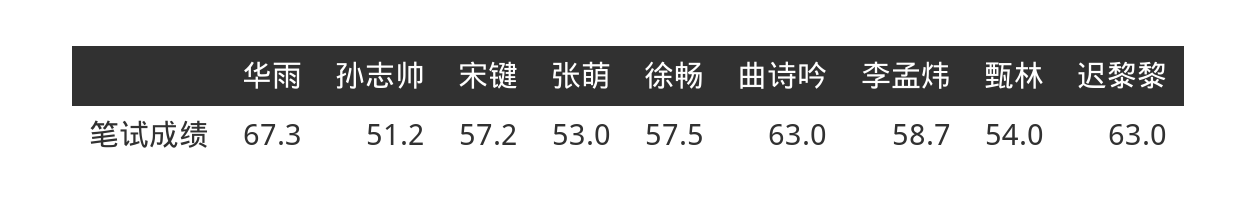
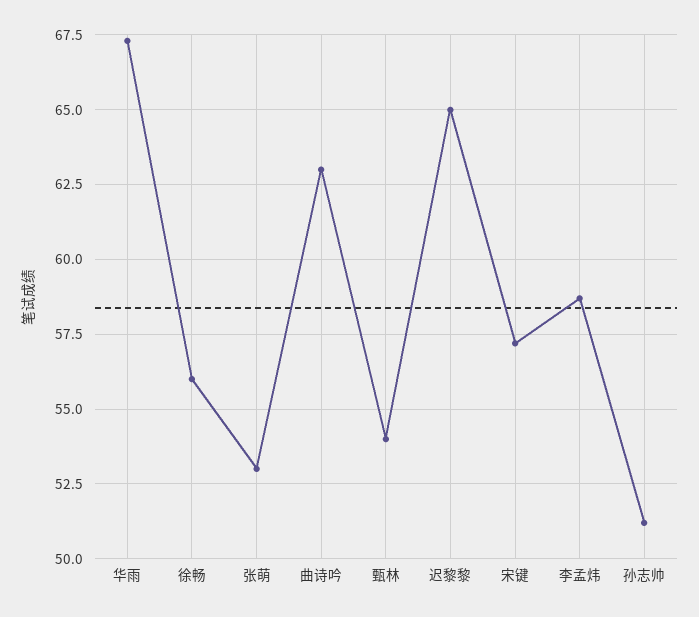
  {
    "华雨": 67.3,
    "孙志帅": 51.2,
    "宋键": 57.2,
    "张萌": 53,
-   "徐畅": 57.5,
+   "徐畅": 56,
    "曲诗吟": 63,
    "李孟炜": 58.7,
    "甄林": 54,
-   "迟黎黎": 63
+   "迟黎黎": 65
  }

